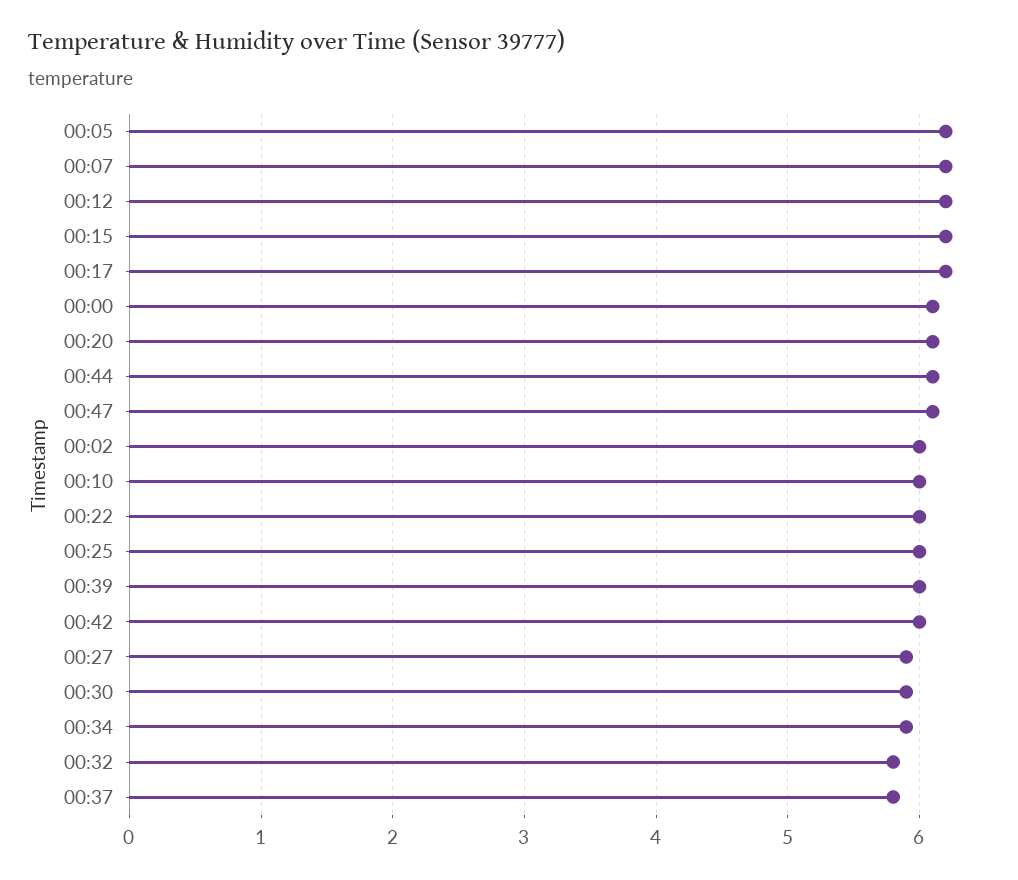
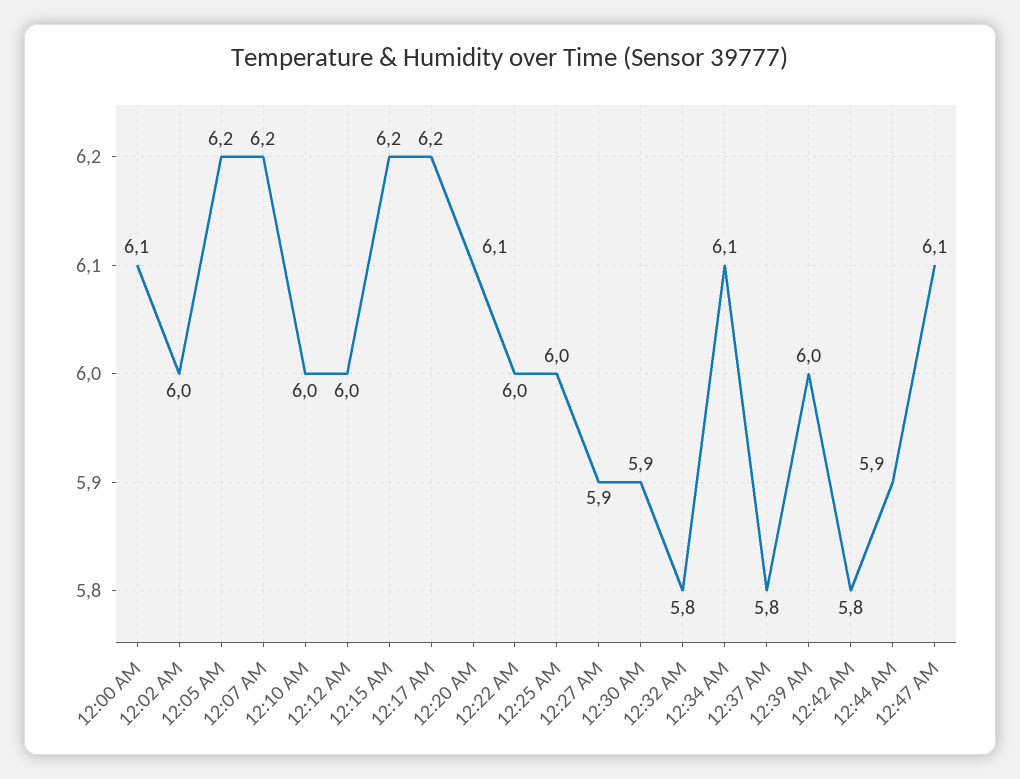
  {
    "00:05": 6.2,
    "00:07": 6.2,
-   "00:12": 6.2,
+   "00:12": 6,
    "00:15": 6.2,
    "00:17": 6.2,
    "00:00": 6.1,
    "00:20": 6.1,
-   "00:44": 6.1,
+   "00:44": 5.9,
    "00:47": 6.1,
    "00:02": 6,
    "00:10": 6,
    "00:22": 6,
    "00:25": 6,
    "00:39": 6,
-   "00:42": 6,
+   "00:42": 5.8,
    "00:27": 5.9,
    "00:30": 5.9,
-   "00:34": 5.9,
+   "00:34": 6.1,
    "00:32": 5.8,
    "00:37": 5.8
  }

